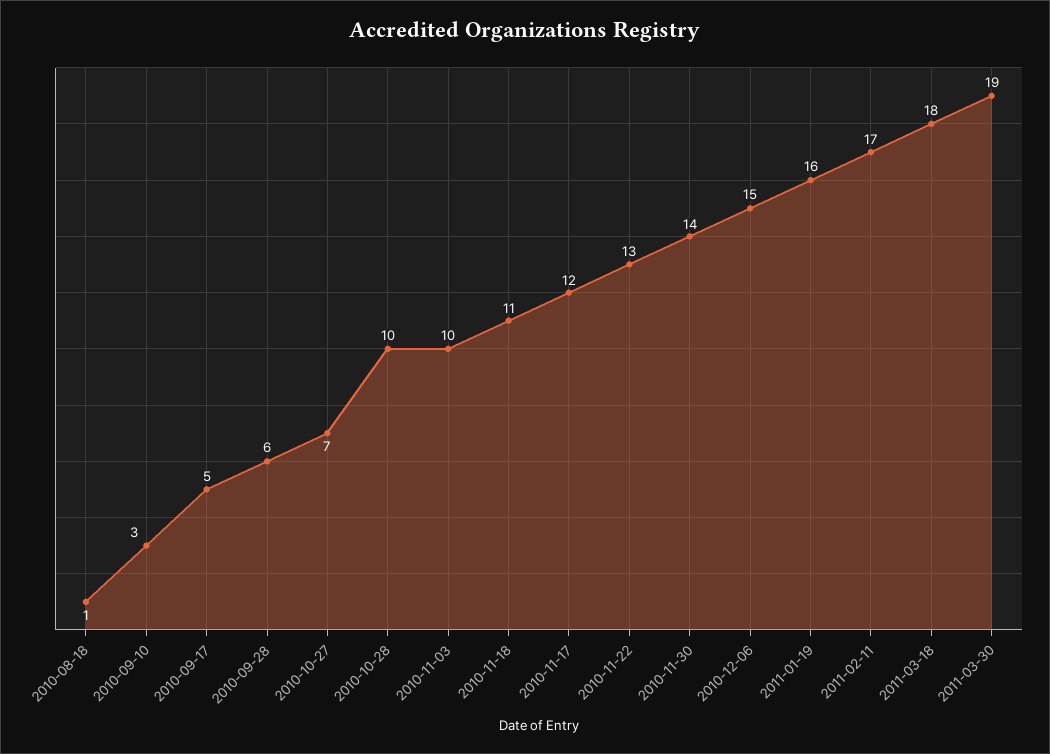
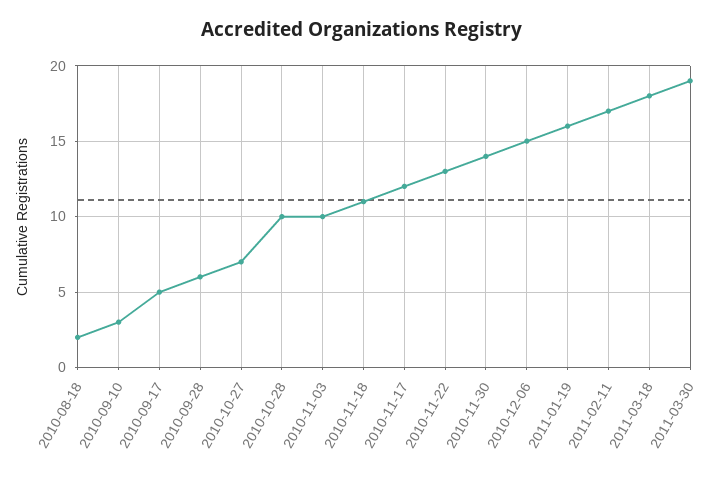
  {
-   "2010-08-18": 1,
+   "2010-08-18": 2,
    "2010-09-10": 3,
    "2010-09-17": 5,
    "2010-09-28": 6,
    "2010-10-27": 7,
    "2010-10-28": 10,
    "2010-11-03": 10,
    "2010-11-18": 11,
    "2010-11-17": 12,
    "2010-11-22": 13,
    "2010-11-30": 14,
    "2010-12-06": 15,
    "2011-01-19": 16,
    "2011-02-11": 17,
    "2011-03-18": 18,
    "2011-03-30": 19
  }

